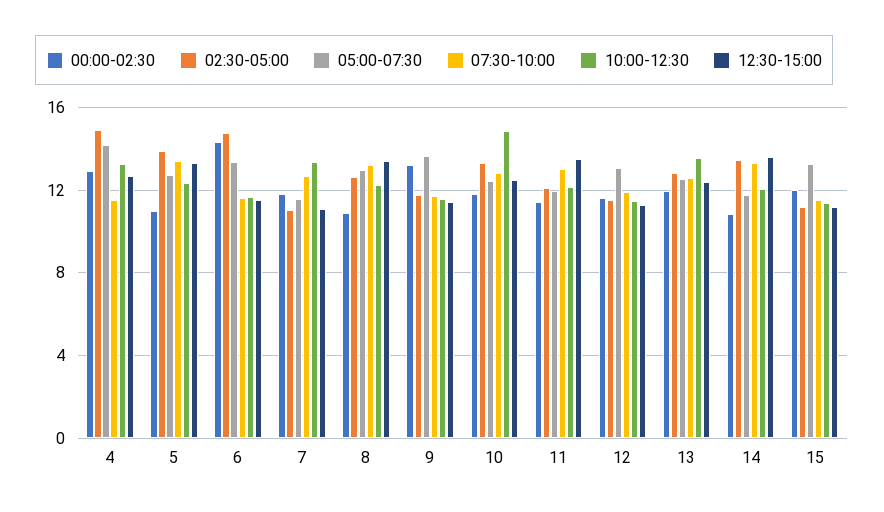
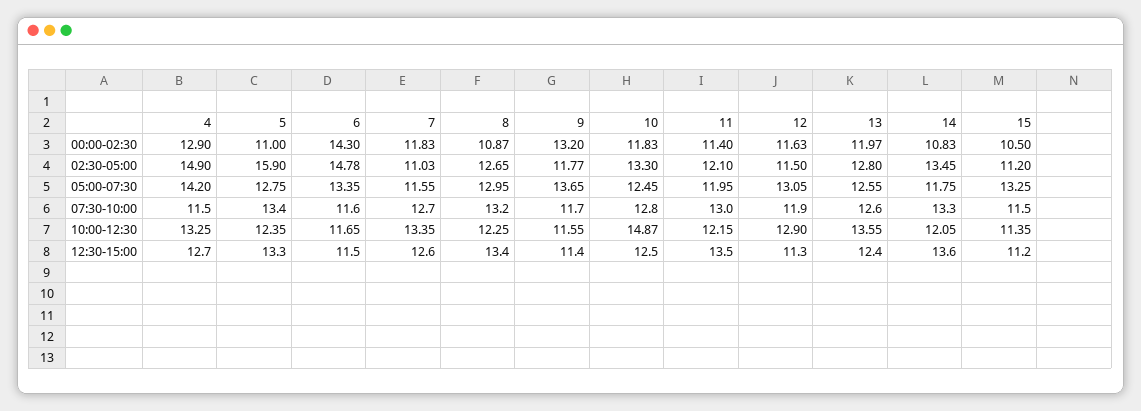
  {
    "00:00-02:30": {
      "4": 12.9,
      "5": 11,
      "6": 14.3,
      "7": 11.83,
      "8": 10.87,
      "9": 13.2,
      "10": 11.83,
      "11": 11.4,
      "12": 11.63,
      "13": 11.97,
      "14": 10.83,
-     "15": 12
+     "15": 10.5
    },
    "02:30-05:00": {
      "4": 14.9,
-     "5": 14,
+     "5": 15.9,
      "6": 14.78,
      "7": 11.03,
      "8": 12.65,
      "9": 11.77,
      "10": 13.3,
      "11": 12.1,
      "12": 11.5,
      "13": 12.8,
      "14": 13.45,
      "15": 11.2
    },
    "05:00-07:30": {
      "4": 14.2,
      "5": 12.75,
      "6": 13.35,
      "7": 11.55,
      "8": 12.95,
      "9": 13.65,
      "10": 12.45,
      "11": 11.95,
      "12": 13.05,
      "13": 12.55,
      "14": 11.75,
      "15": 13.25
    },
    "07:30-10:00": {
      "4": 11.5,
      "5": 13.4,
      "6": 11.6,
      "7": 12.7,
      "8": 13.2,
      "9": 11.7,
      "10": 12.8,
      "11": 13,
      "12": 11.9,
      "13": 12.6,
      "14": 13.3,
      "15": 11.5
    },
    "10:00-12:30": {
      "4": 13.25,
      "5": 12.35,
      "6": 11.65,
      "7": 13.35,
      "8": 12.25,
      "9": 11.55,
      "10": 14.87,
      "11": 12.15,
-     "12": 11.5,
+     "12": 12.9,
      "13": 13.55,
      "14": 12.05,
      "15": 11.35
    },
    "12:30-15:00": {
      "4": 12.7,
      "5": 13.3,
      "6": 11.5,
-     "7": 11,
+     "7": 12.6,
      "8": 13.4,
      "9": 11.4,
      "10": 12.5,
      "11": 13.5,
      "12": 11.3,
      "13": 12.4,
      "14": 13.6,
      "15": 11.2
    }
  }

